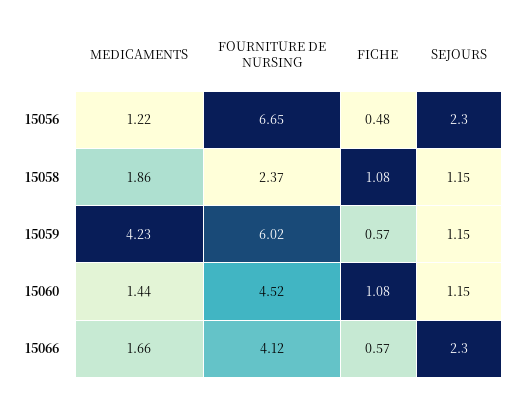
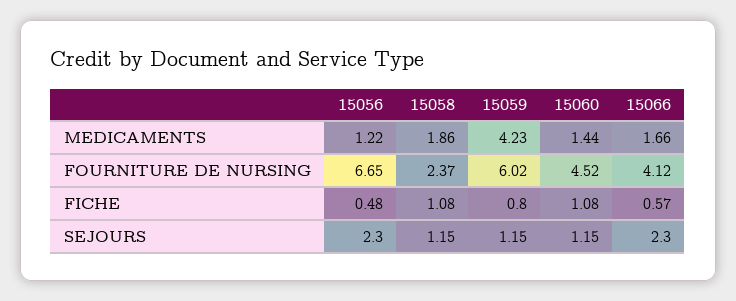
  {
    "MEDICAMENTS": {
      "15056": 1.22,
      "15058": 1.86,
      "15059": 4.23,
      "15060": 1.44,
      "15066": 1.66
    },
    "FOURNITURE DE NURSING": {
      "15056": 6.65,
      "15058": 2.37,
      "15059": 6.02,
      "15060": 4.52,
      "15066": 4.12
    },
    "FICHE": {
      "15056": 0.48,
      "15058": 1.08,
-     "15059": 0.57,
+     "15059": 0.8,
      "15060": 1.08,
      "15066": 0.57
    },
    "SEJOURS": {
      "15056": 2.3,
      "15058": 1.15,
      "15059": 1.15,
      "15060": 1.15,
      "15066": 2.3
    }
  }

